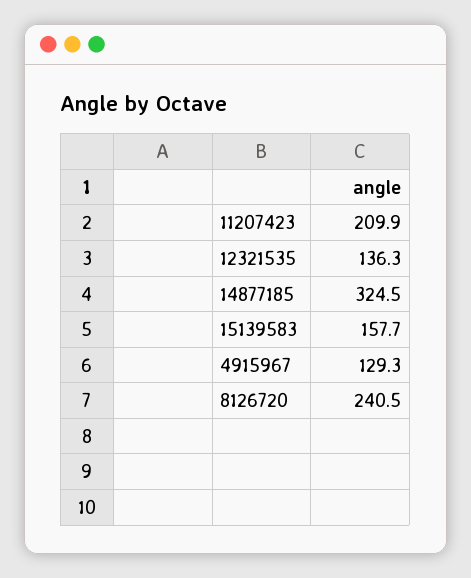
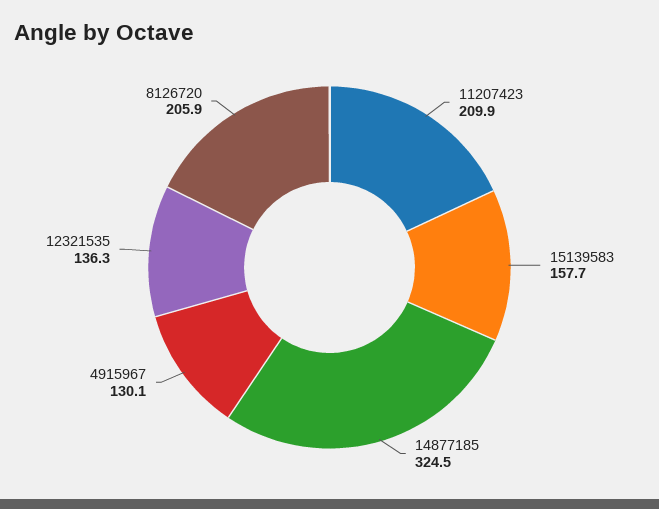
  {
    "11207423": 209.9,
    "12321535": 136.3,
    "14877185": 324.5,
    "15139583": 157.7,
-   "4915967": 129.3,
+   "4915967": 130.1,
-   "8126720": 240.5
+   "8126720": 205.9
  }

